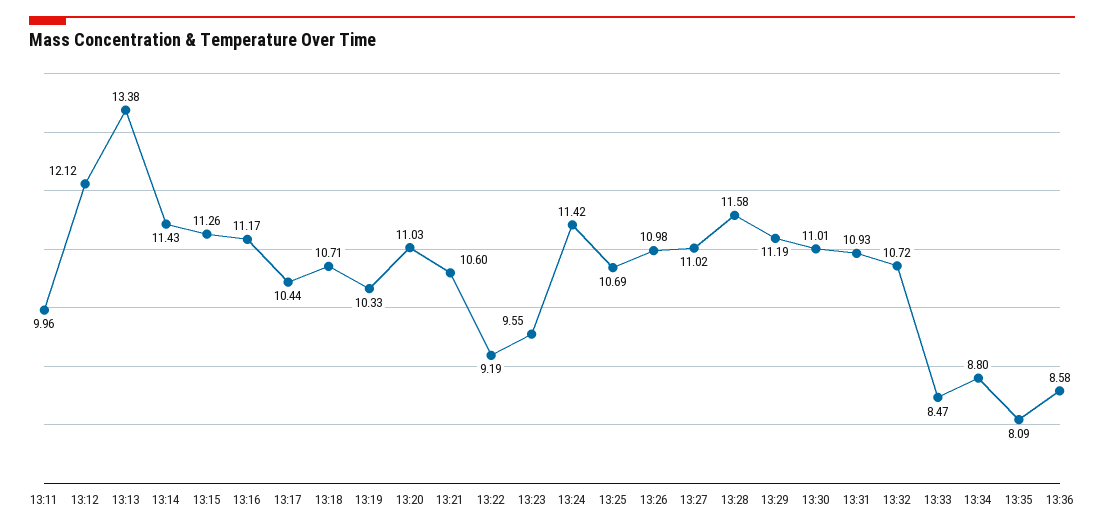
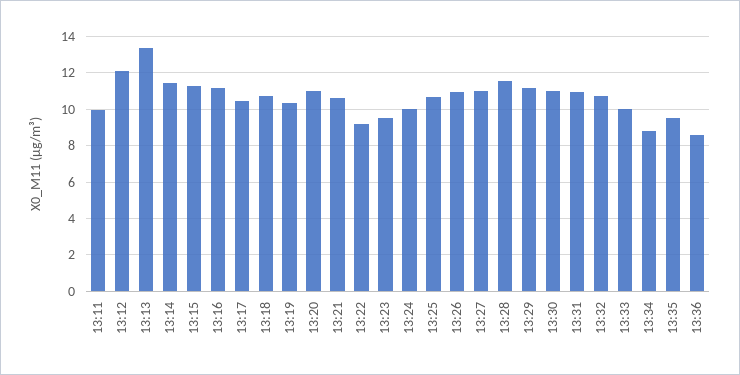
  {
    "13:11": 9.96,
    "13:12": 12.12,
    "13:13": 13.38,
    "13:14": 11.43,
    "13:15": 11.26,
    "13:16": 11.17,
    "13:17": 10.44,
    "13:18": 10.71,
    "13:19": 10.33,
    "13:20": 11.03,
    "13:21": 10.6,
    "13:22": 9.19,
    "13:23": 9.55,
-   "13:24": 11.42,
+   "13:24": 10,
    "13:25": 10.69,
    "13:26": 10.98,
    "13:27": 11.02,
    "13:28": 11.58,
    "13:29": 11.19,
    "13:30": 11.01,
    "13:31": 10.93,
    "13:32": 10.72,
-   "13:33": 8.47,
+   "13:33": 10,
    "13:34": 8.8,
-   "13:35": 8.09,
+   "13:35": 9.5,
    "13:36": 8.58
  }

